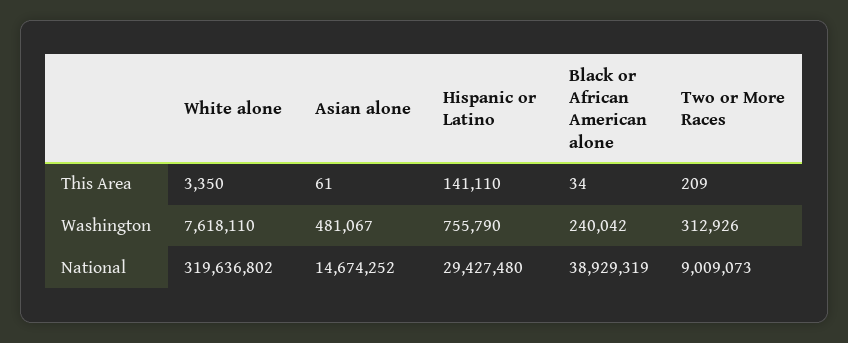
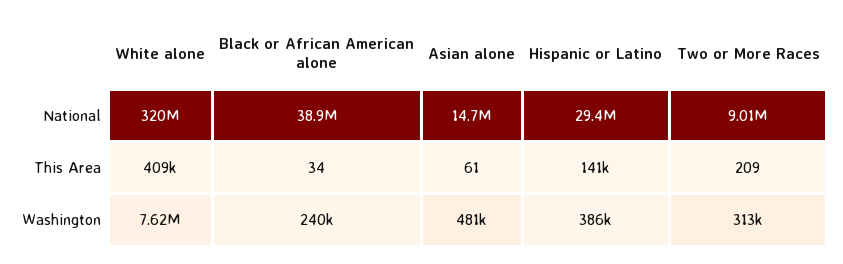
  {
    "White alone": {
-     "This Area": 3350,
+     "This Area": 409000,
      "Washington": 7618110,
      "National": 319636802
    },
    "Asian alone": {
      "This Area": 61,
      "Washington": 481067,
      "National": 14674252
    },
    "Hispanic or Latino": {
      "This Area": 141110,
-     "Washington": 755790,
+     "Washington": 386000,
      "National": 29427480
    },
    "Black or African American alone": {
      "This Area": 34,
      "Washington": 240042,
      "National": 38929319
    },
    "Two or More Races": {
      "This Area": 209,
      "Washington": 312926,
      "National": 9009073
    }
  }

